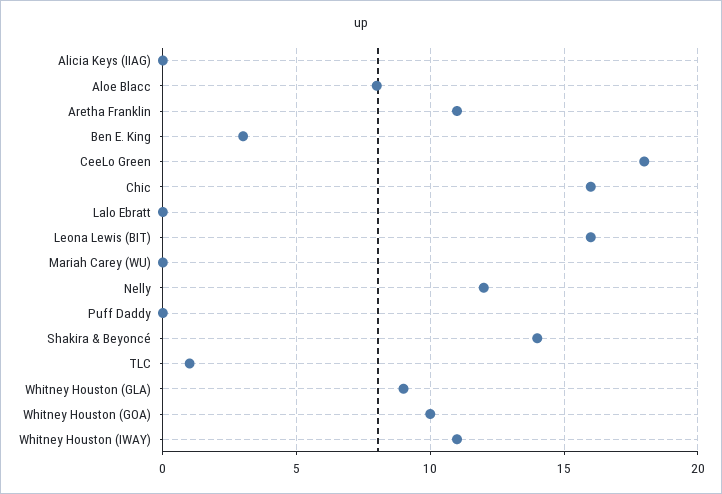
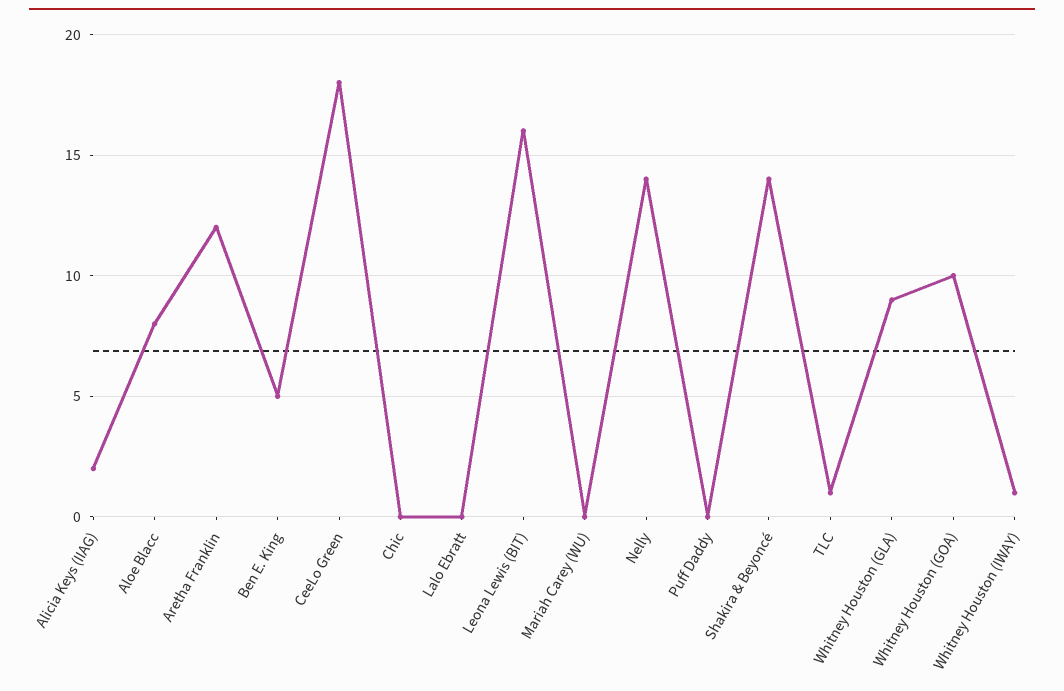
  {
-   "Alicia Keys (IIAG)": 0,
+   "Alicia Keys (IIAG)": 2,
    "Aloe Blacc": 8,
-   "Aretha Franklin": 11,
+   "Aretha Franklin": 12,
-   "Ben E. King": 3,
+   "Ben E. King": 5,
    "CeeLo Green": 18,
-   "Chic": 16,
+   "Chic": 0,
    "Lalo Ebratt": 0,
    "Leona Lewis (BIT)": 16,
    "Mariah Carey (WU)": 0,
-   "Nelly": 12,
+   "Nelly": 14,
    "Puff Daddy": 0,
    "Shakira & Beyoncé": 14,
    "TLC": 1,
    "Whitney Houston (GLA)": 9,
    "Whitney Houston (GOA)": 10,
-   "Whitney Houston (IWAY)": 11
+   "Whitney Houston (IWAY)": 1
  }

